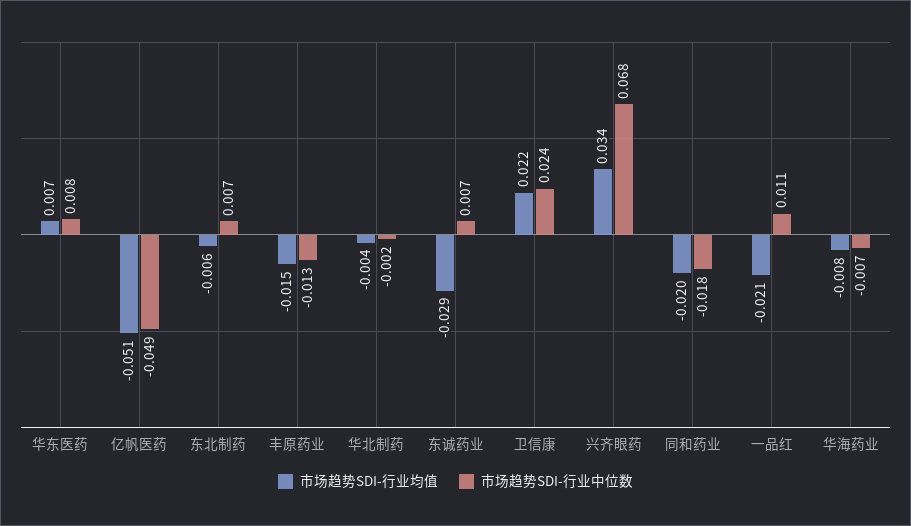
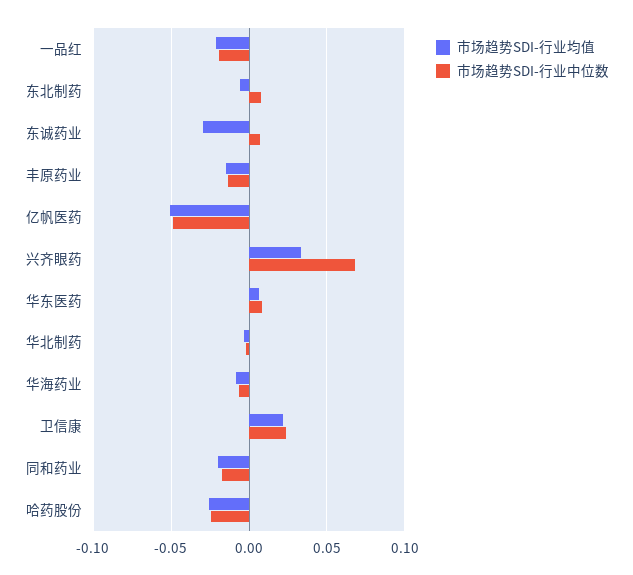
  {
    "市场趋势SDI-行业均值": {
      "华东医药": 0.007,
      "亿帆医药": -0.051,
      "东北制药": -0.006,
      "丰原药业": -0.015,
      "华北制药": -0.004,
      "东诚药业": -0.029,
      "卫信康": 0.022,
      "兴齐眼药": 0.034,
      "同和药业": -0.02,
      "一品红": -0.021,
-     "华海药业": -0.008
+     "华海药业": -0.008,
+     "哈药股份": -0.025
    },
    "市场趋势SDI-行业中位数": {
      "华东医药": 0.008,
      "亿帆医药": -0.049,
      "东北制药": 0.007,
      "丰原药业": -0.013,
      "华北制药": -0.002,
      "东诚药业": 0.007,
      "卫信康": 0.024,
      "兴齐眼药": 0.068,
      "同和药业": -0.018,
-     "一品红": 0.011,
+     "一品红": -0.02,
-     "华海药业": -0.007
+     "华海药业": -0.007,
+     "哈药股份": -0.025
    }
  }

